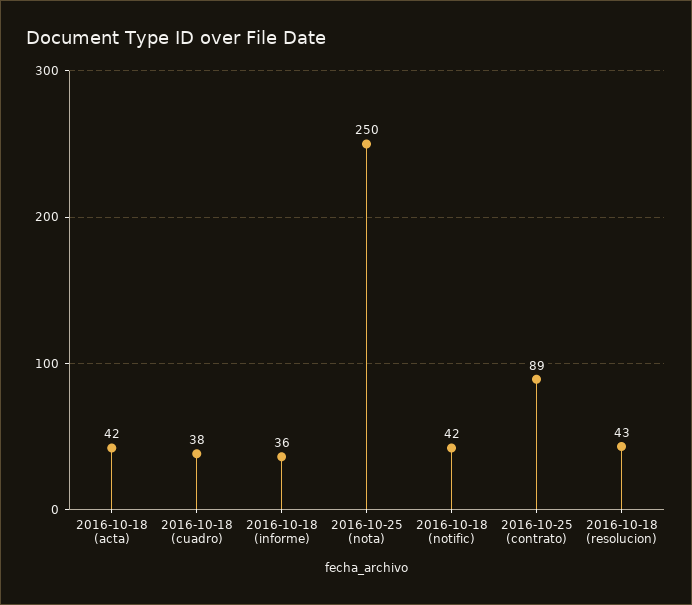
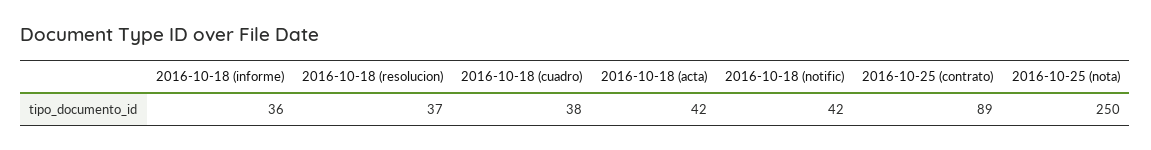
  {
    "2016-10-18 (acta)": 42,
    "2016-10-18 (cuadro)": 38,
    "2016-10-18 (informe)": 36,
    "2016-10-25 (nota)": 250,
    "2016-10-18 (notific)": 42,
    "2016-10-25 (contrato)": 89,
-   "2016-10-18 (resolucion)": 43
+   "2016-10-18 (resolucion)": 37
  }

